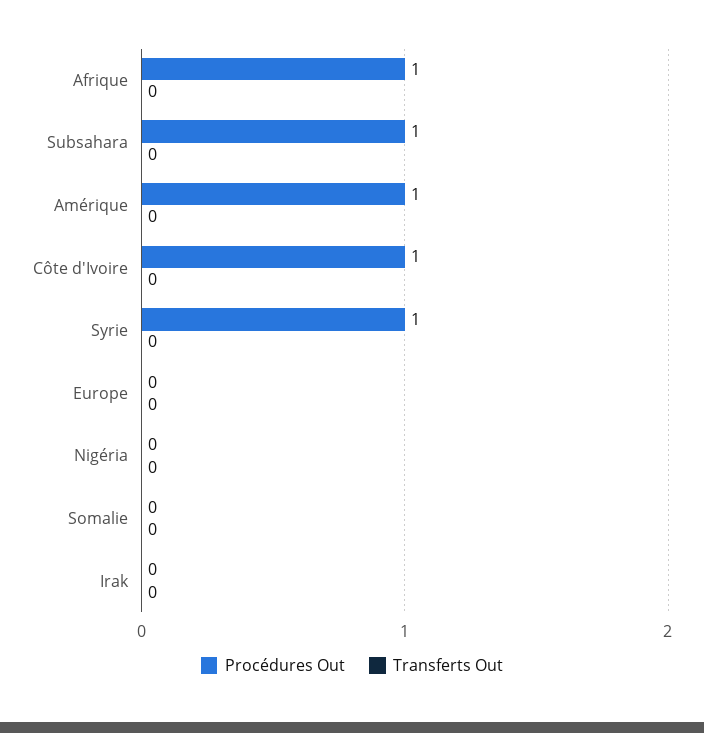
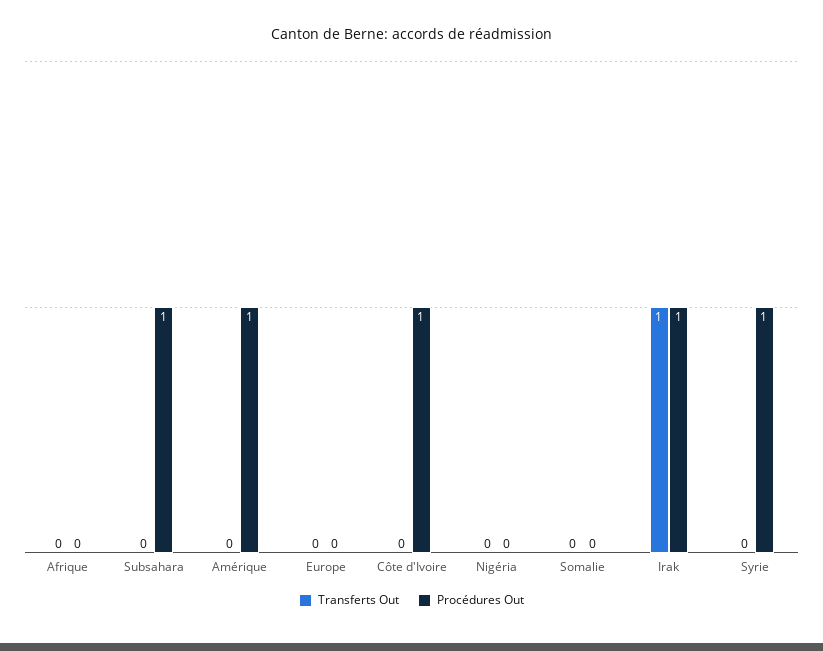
  {
    "Procédures Out": {
-     "Afrique": 1,
+     "Afrique": 0,
      "Subsahara": 1,
      "Amérique": 1,
      "Côte d'Ivoire": 1,
      "Syrie": 1,
      "Europe": 0,
      "Nigéria": 0,
      "Somalie": 0,
-     "Irak": 0
+     "Irak": 1
    },
    "Transferts Out": {
      "Afrique": 0,
      "Subsahara": 0,
      "Amérique": 0,
      "Côte d'Ivoire": 0,
      "Syrie": 0,
      "Europe": 0,
      "Nigéria": 0,
      "Somalie": 0,
-     "Irak": 0
+     "Irak": 1
    }
  }

